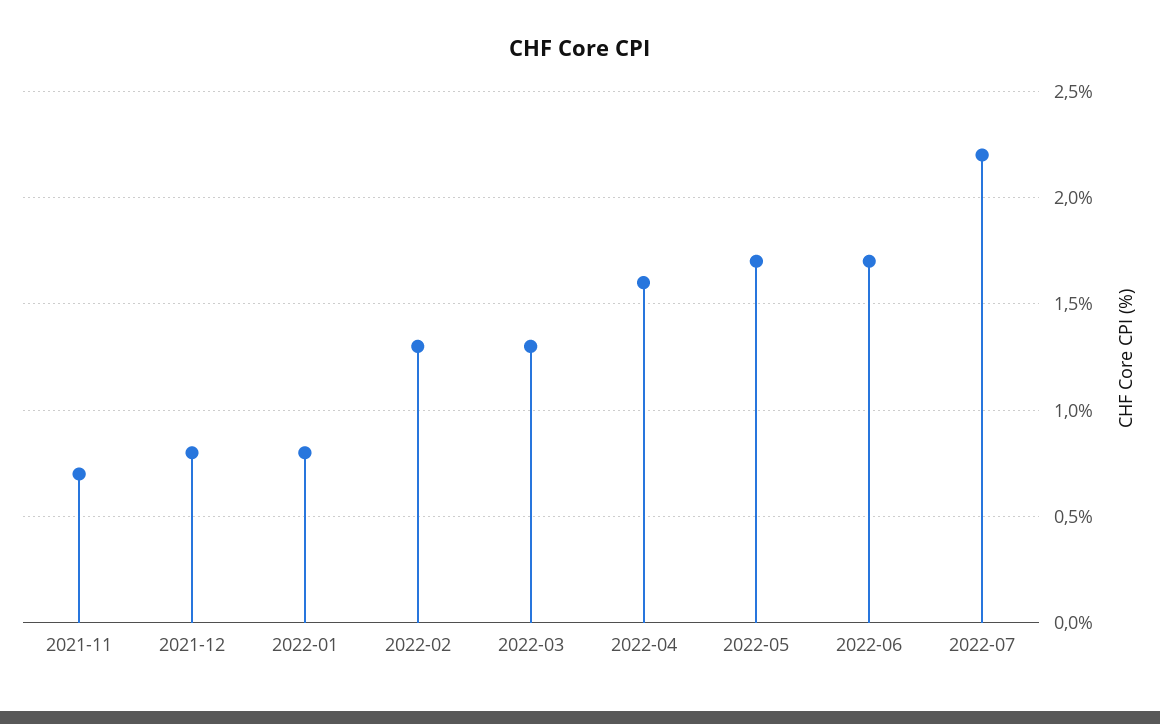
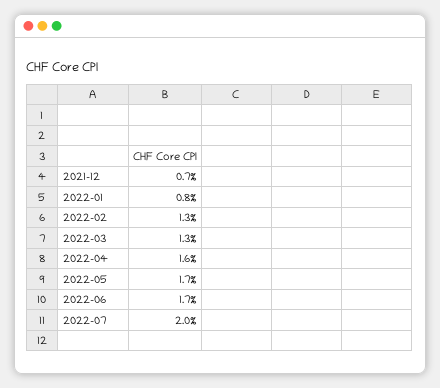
  {
-   "2021-11": 0.7,
-   "2021-12": 0.8,
+   "2021-12": 0.7,
    "2022-01": 0.8,
    "2022-02": 1.3,
    "2022-03": 1.3,
    "2022-04": 1.6,
    "2022-05": 1.7,
    "2022-06": 1.7,
-   "2022-07": 2.2
+   "2022-07": 2
  }

